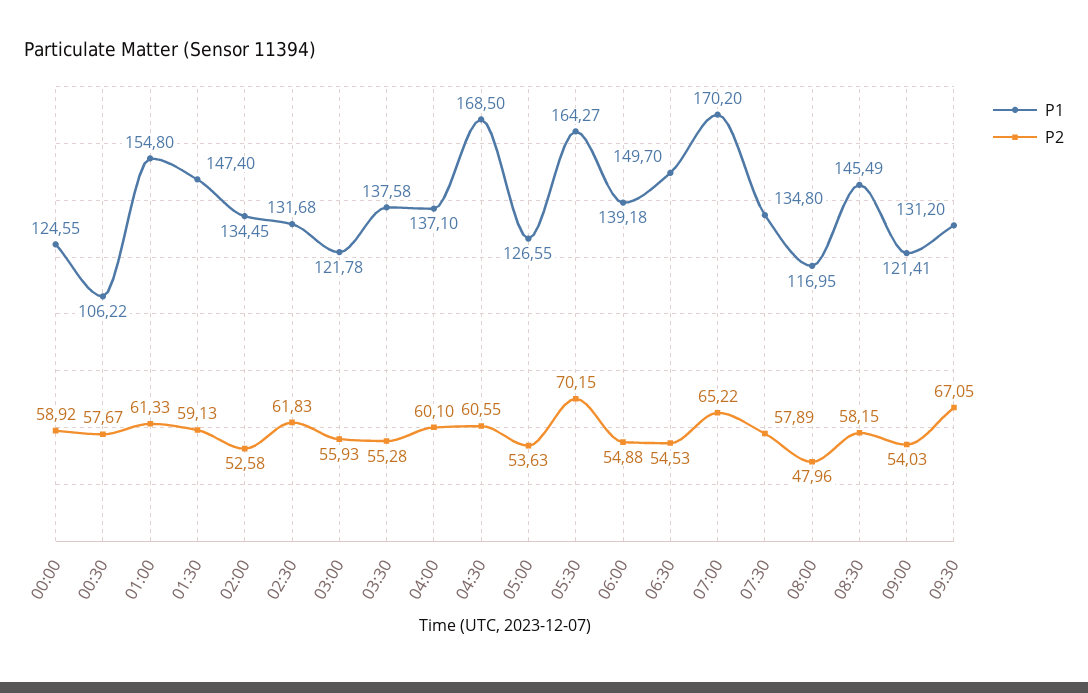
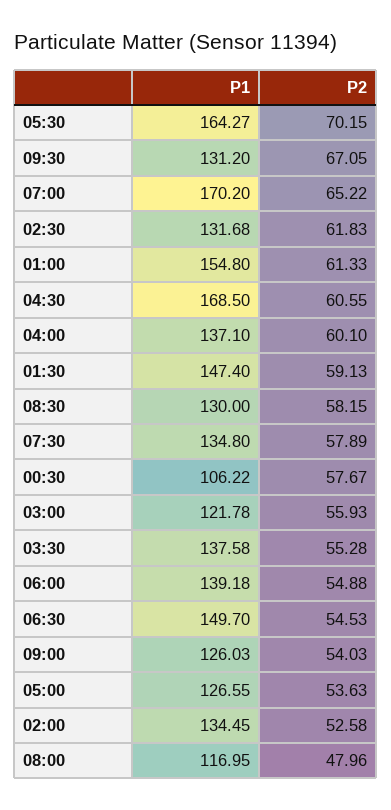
  {
    "P1": {
-     "00:00": 124.55,
      "00:30": 106.22,
      "01:00": 154.8,
      "01:30": 147.4,
      "02:00": 134.45,
      "02:30": 131.68,
      "03:00": 121.78,
      "03:30": 137.58,
      "04:00": 137.1,
      "04:30": 168.5,
      "05:00": 126.55,
      "05:30": 164.27,
      "06:00": 139.18,
      "06:30": 149.7,
      "07:00": 170.2,
      "07:30": 134.8,
      "08:00": 116.95,
-     "08:30": 145.49,
+     "08:30": 130,
-     "09:00": 121.41,
+     "09:00": 126.03,
      "09:30": 131.2
    },
    "P2": {
-     "00:00": 58.92,
      "00:30": 57.67,
      "01:00": 61.33,
      "01:30": 59.13,
      "02:00": 52.58,
      "02:30": 61.83,
      "03:00": 55.93,
      "03:30": 55.28,
      "04:00": 60.1,
      "04:30": 60.55,
      "05:00": 53.63,
      "05:30": 70.15,
      "06:00": 54.88,
      "06:30": 54.53,
      "07:00": 65.22,
      "07:30": 57.89,
      "08:00": 47.96,
      "08:30": 58.15,
      "09:00": 54.03,
      "09:30": 67.05
    }
  }

